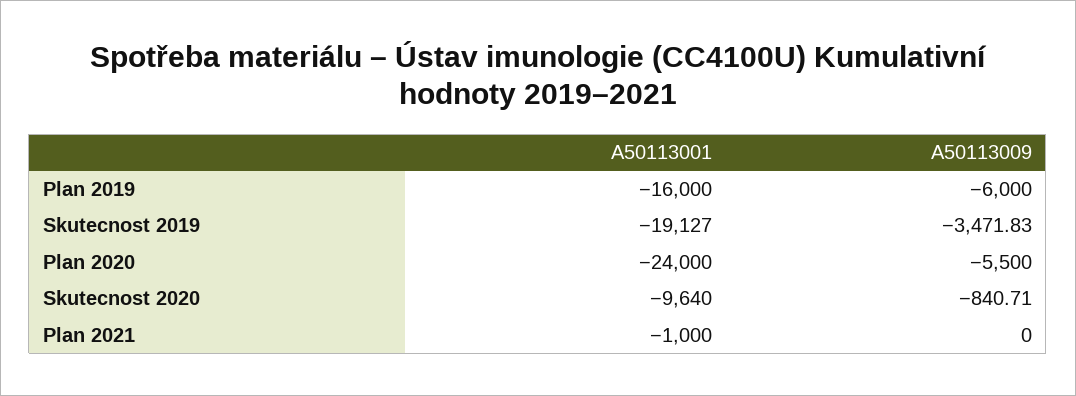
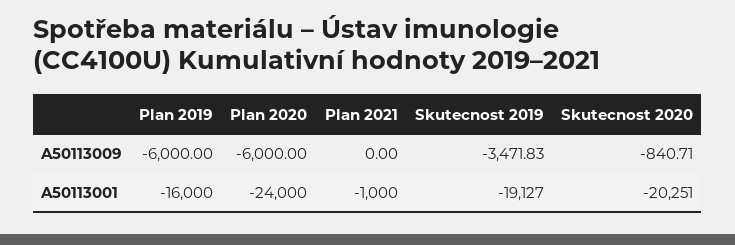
  {
    "A50113001": {
      "Plan 2019": -16000,
      "Skutecnost 2019": -19127,
      "Plan 2020": -24000,
-     "Skutecnost 2020": -9640,
+     "Skutecnost 2020": -20251,
      "Plan 2021": -1000
    },
    "A50113009": {
      "Plan 2019": -6000,
      "Skutecnost 2019": -3471.83,
-     "Plan 2020": -5500,
+     "Plan 2020": -6000,
      "Skutecnost 2020": -840.71,
      "Plan 2021": 0
    }
  }

